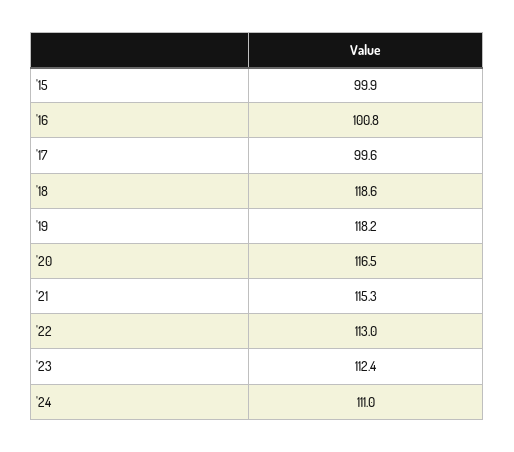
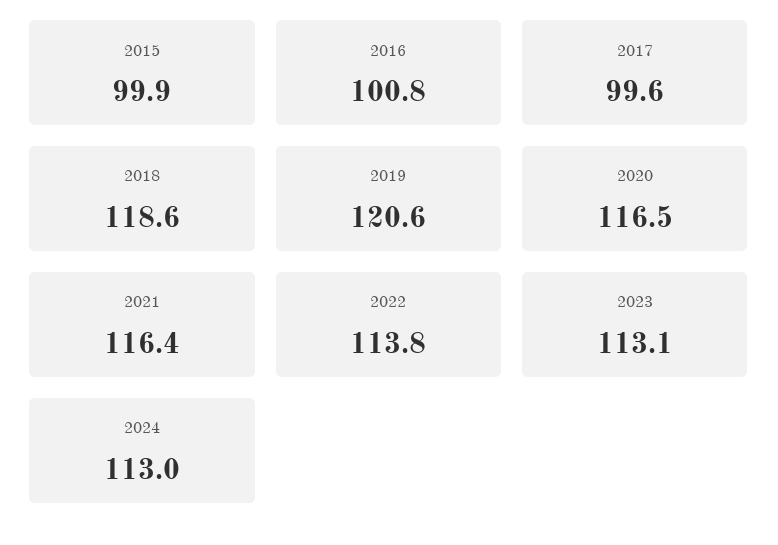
  {
    "'15": 99.9,
    "'16": 100.8,
    "'17": 99.6,
    "'18": 118.6,
-   "'19": 118.2,
+   "'19": 120.6,
    "'20": 116.5,
-   "'21": 115.3,
+   "'21": 116.4,
-   "'22": 113,
+   "'22": 113.8,
-   "'23": 112.4,
+   "'23": 113.1,
-   "'24": 111
+   "'24": 113
  }

